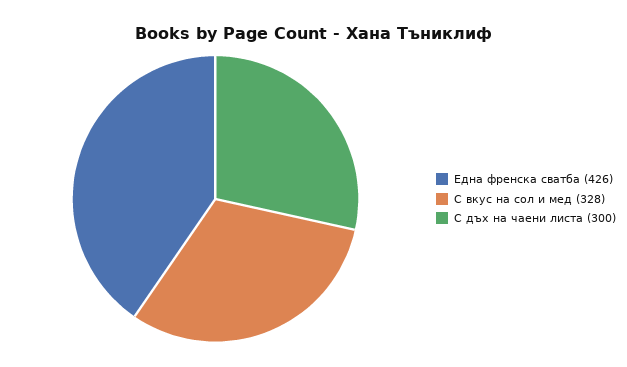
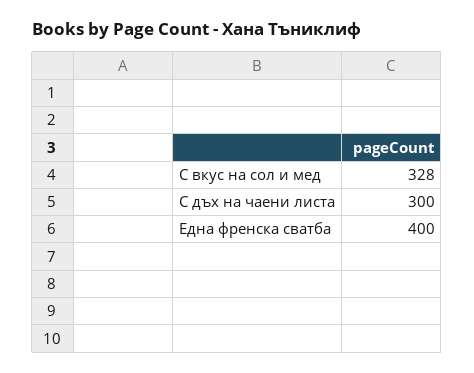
  {
-   "Една френска сватба": 426,
+   "Една френска сватба": 400,
    "С вкус на сол и мед": 328,
    "С дъх на чаени листа": 300
  }

